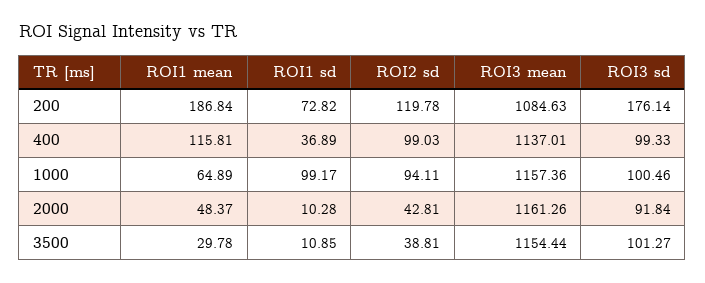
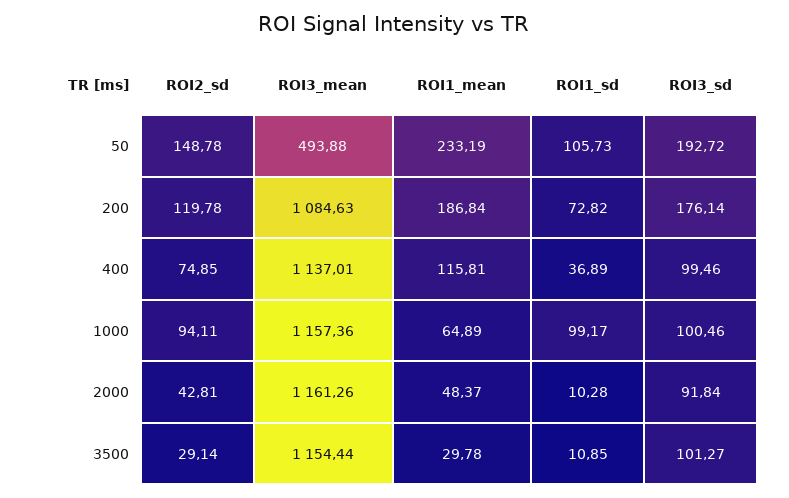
  {
    "ROI1 mean": {
      "200": 186.84,
      "400": 115.81,
      "1000": 64.89,
      "2000": 48.37,
-     "3500": 29.78
+     "3500": 29.78,
+     "50": 233.19
    },
    "ROI1 sd": {
      "200": 72.82,
      "400": 36.89,
      "1000": 99.17,
      "2000": 10.28,
-     "3500": 10.85
+     "3500": 10.85,
+     "50": 105.73
    },
    "ROI2 sd": {
      "200": 119.78,
-     "400": 99.03,
+     "400": 74.85,
      "1000": 94.11,
      "2000": 42.81,
-     "3500": 38.81
+     "3500": 29.14,
+     "50": 148.78
    },
    "ROI3 mean": {
      "200": 1084.63,
      "400": 1137.01,
      "1000": 1157.36,
      "2000": 1161.26,
-     "3500": 1154.44
+     "3500": 1154.44,
+     "50": 493.88
    },
    "ROI3 sd": {
      "200": 176.14,
-     "400": 99.33,
+     "400": 99.46,
      "1000": 100.46,
      "2000": 91.84,
-     "3500": 101.27
+     "3500": 101.27,
+     "50": 192.72
    }
  }

